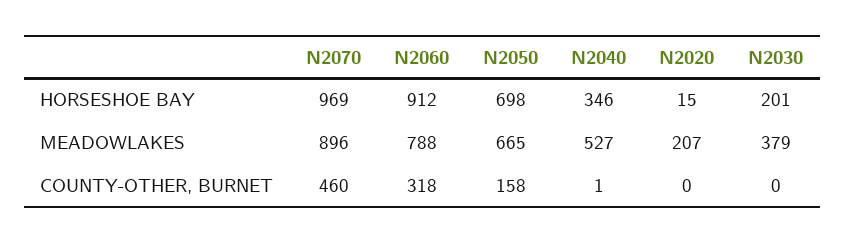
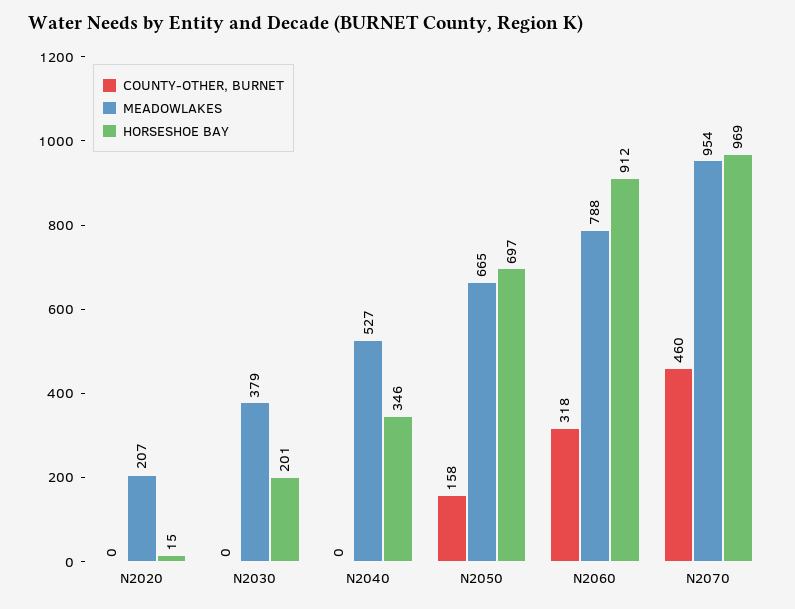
  {
    "HORSESHOE BAY": {
      "N2070": 969,
      "N2060": 912,
-     "N2050": 698,
+     "N2050": 697,
      "N2040": 346,
      "N2020": 15,
      "N2030": 201
    },
    "MEADOWLAKES": {
-     "N2070": 896,
+     "N2070": 954,
      "N2060": 788,
      "N2050": 665,
      "N2040": 527,
      "N2020": 207,
      "N2030": 379
    },
    "COUNTY-OTHER, BURNET": {
      "N2070": 460,
      "N2060": 318,
      "N2050": 158,
-     "N2040": 1,
+     "N2040": 0,
      "N2020": 0,
      "N2030": 0
    }
  }

